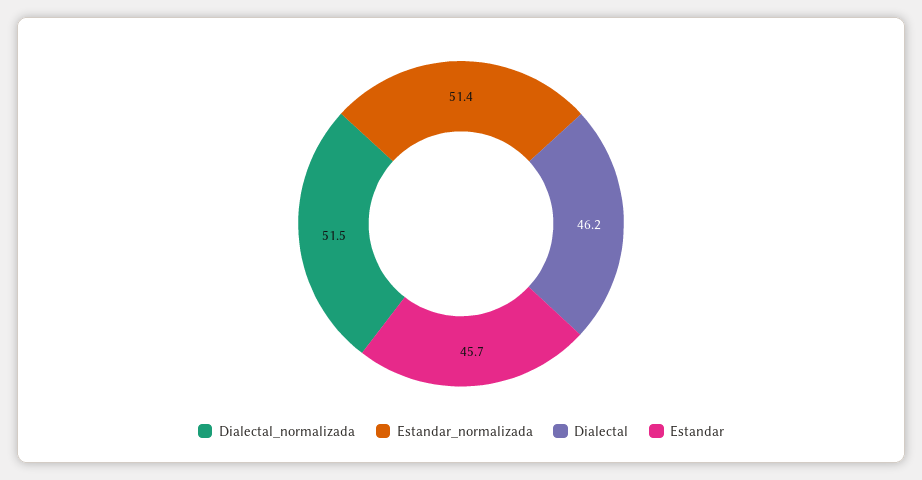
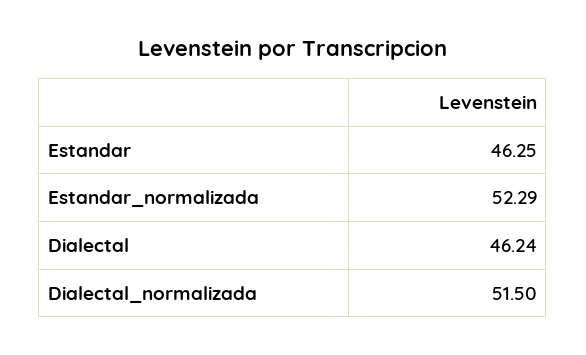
  {
    "Dialectal_normalizada": 51.5,
-   "Estandar_normalizada": 51.4,
+   "Estandar_normalizada": 52.29,
    "Dialectal": 46.24,
-   "Estandar": 45.7
+   "Estandar": 46.25
  }

